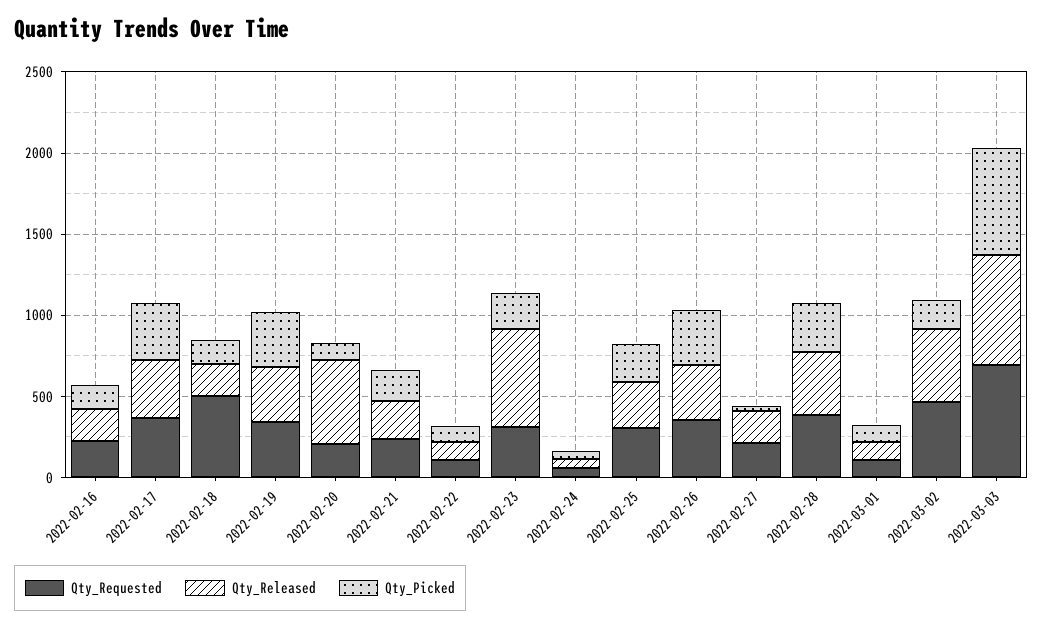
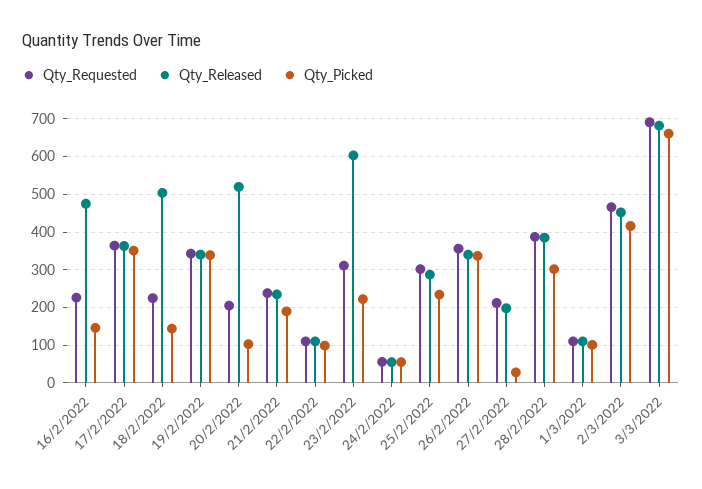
  {
    "Qty_Requested": {
      "2022-02-16": 220,
      "2022-02-17": 360,
-     "2022-02-18": 500,
+     "2022-02-18": 220,
      "2022-02-19": 340,
      "2022-02-20": 200,
      "2022-02-21": 240,
      "2022-02-22": 120,
      "2022-02-23": 320,
      "2022-02-24": 60,
      "2022-02-25": 300,
      "2022-02-26": 360,
      "2022-02-27": 220,
      "2022-02-28": 380,
      "2022-03-01": 120,
      "2022-03-02": 460,
      "2022-03-03": 700
    },
    "Qty_Released": {
-     "2022-02-16": 200,
+     "2022-02-16": 480,
      "2022-02-17": 360,
-     "2022-02-18": 200,
+     "2022-02-18": 500,
      "2022-02-19": 340,
      "2022-02-20": 520,
      "2022-02-21": 240,
      "2022-02-22": 120,
      "2022-02-23": 600,
      "2022-02-24": 60,
      "2022-02-25": 280,
      "2022-02-26": 340,
      "2022-02-27": 200,
      "2022-02-28": 380,
      "2022-03-01": 120,
      "2022-03-02": 460,
      "2022-03-03": 680
    },
    "Qty_Picked": {
      "2022-02-16": 140,
      "2022-02-17": 360,
      "2022-02-18": 140,
      "2022-02-19": 340,
      "2022-02-20": 100,
      "2022-02-21": 200,
      "2022-02-22": 100,
      "2022-02-23": 220,
      "2022-02-24": 60,
      "2022-02-25": 240,
      "2022-02-26": 340,
      "2022-02-27": 20,
      "2022-02-28": 300,
      "2022-03-01": 100,
-     "2022-03-02": 200,
+     "2022-03-02": 420,
      "2022-03-03": 660
    }
  }

